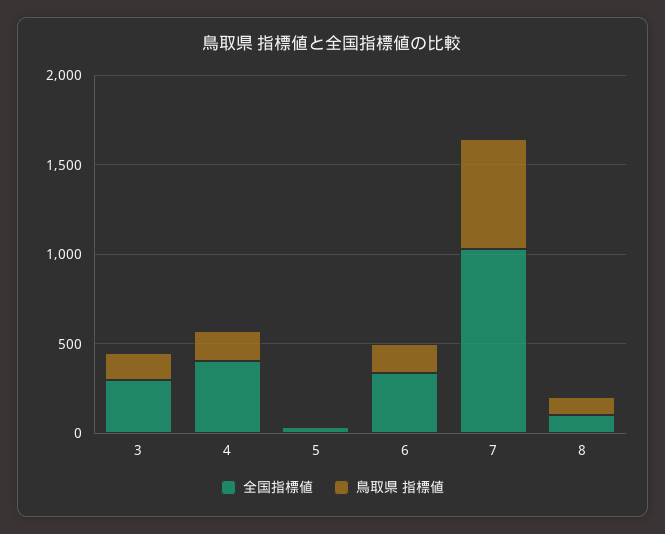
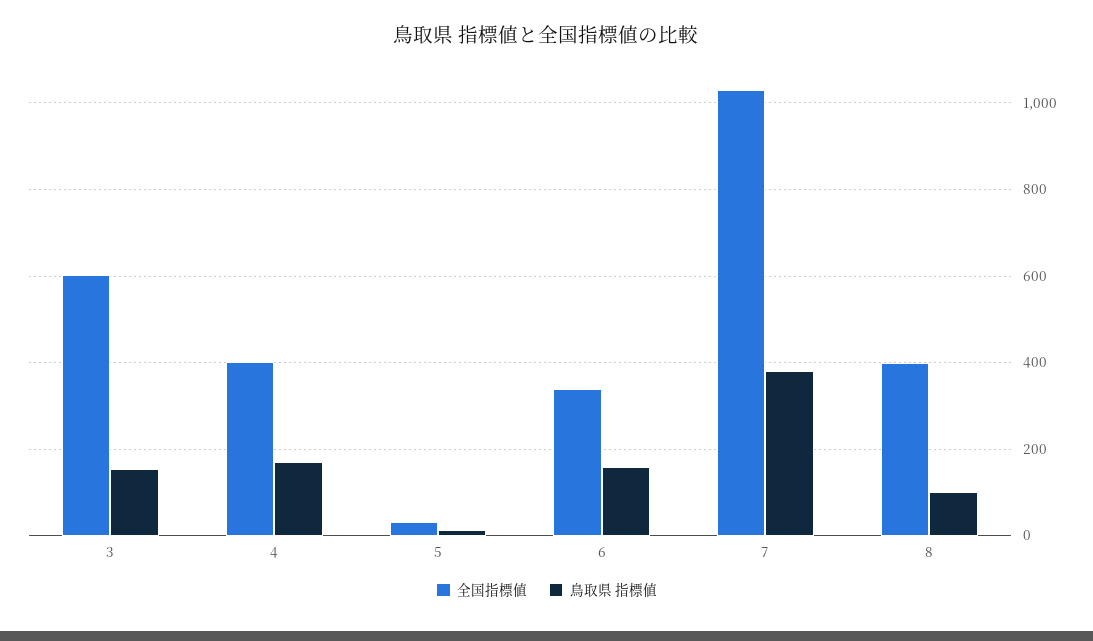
  {
    "全国指標値": {
-     "3": 300,
+     "3": 600,
      "4": 400,
      "5": 40,
      "6": 340,
      "7": 1020,
-     "8": 100
+     "8": 400
    },
    "鳥取県 指標値": {
      "3": 160,
      "4": 180,
      "5": 20,
      "6": 160,
-     "7": 600,
+     "7": 380,
      "8": 100
    }
  }

